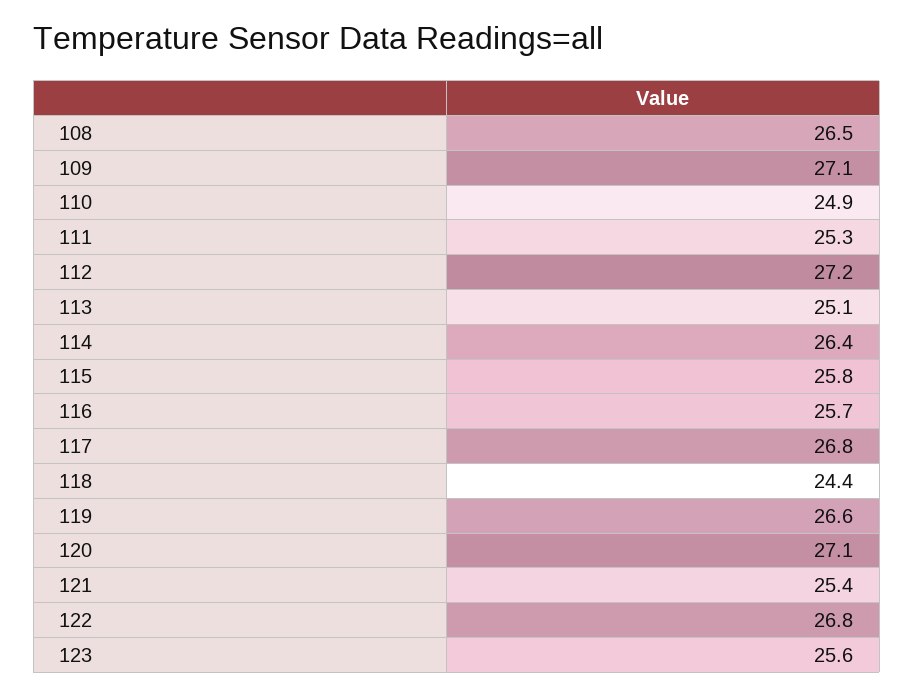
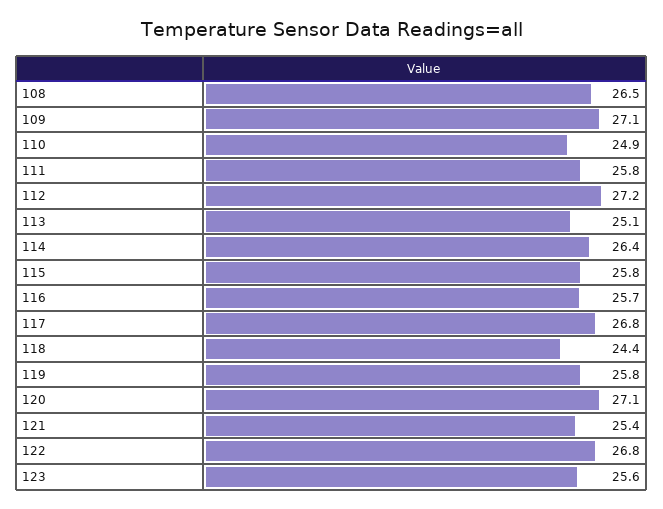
  {
    "108": 26.5,
    "109": 27.1,
    "110": 24.9,
-   "111": 25.3,
+   "111": 25.8,
    "112": 27.2,
    "113": 25.1,
    "114": 26.4,
    "115": 25.8,
    "116": 25.7,
    "117": 26.8,
    "118": 24.4,
-   "119": 26.6,
+   "119": 25.8,
    "120": 27.1,
    "121": 25.4,
    "122": 26.8,
    "123": 25.6
  }

